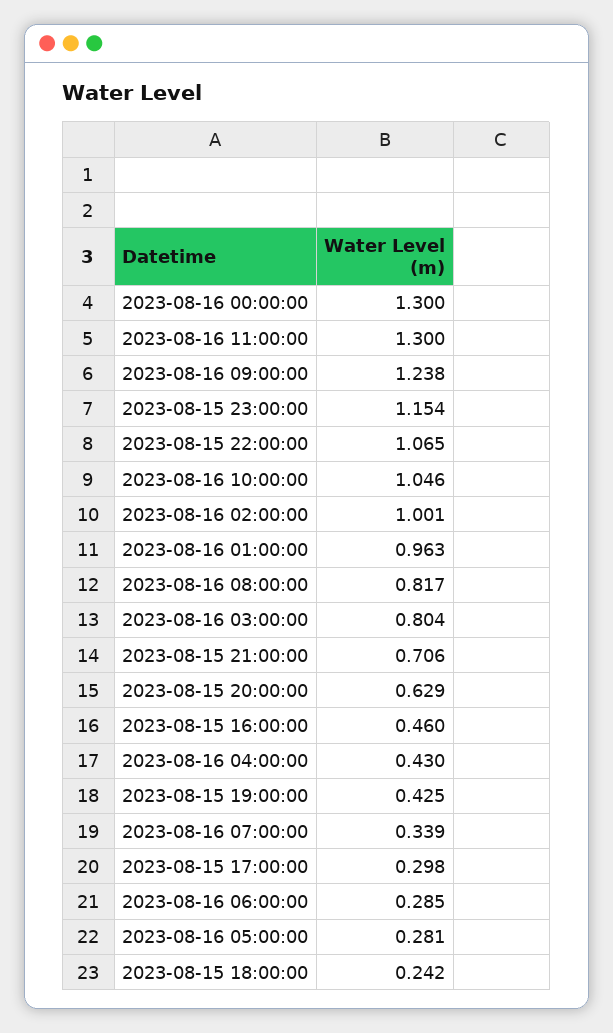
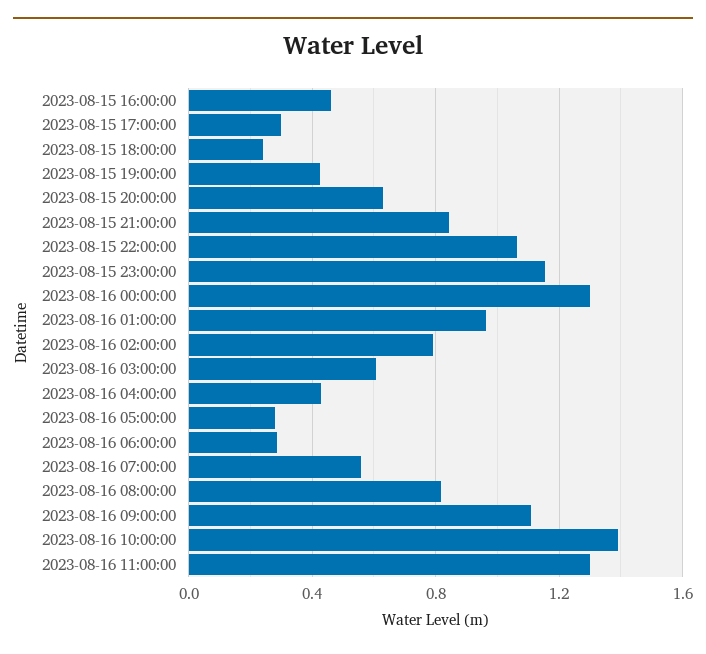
  {
    "2023-08-16 00:00:00": 1.3,
    "2023-08-16 11:00:00": 1.3,
-   "2023-08-16 09:00:00": 1.238,
+   "2023-08-16 09:00:00": 1.1,
    "2023-08-15 23:00:00": 1.154,
    "2023-08-15 22:00:00": 1.065,
-   "2023-08-16 10:00:00": 1.046,
+   "2023-08-16 10:00:00": 1.4,
-   "2023-08-16 02:00:00": 1.001,
+   "2023-08-16 02:00:00": 0.8,
    "2023-08-16 01:00:00": 0.963,
    "2023-08-16 08:00:00": 0.817,
-   "2023-08-16 03:00:00": 0.804,
+   "2023-08-16 03:00:00": 0.6,
-   "2023-08-15 21:00:00": 0.706,
+   "2023-08-15 21:00:00": 0.85,
    "2023-08-15 20:00:00": 0.629,
    "2023-08-15 16:00:00": 0.46,
    "2023-08-16 04:00:00": 0.43,
    "2023-08-15 19:00:00": 0.425,
-   "2023-08-16 07:00:00": 0.339,
+   "2023-08-16 07:00:00": 0.55,
    "2023-08-15 17:00:00": 0.298,
    "2023-08-16 06:00:00": 0.285,
    "2023-08-16 05:00:00": 0.281,
    "2023-08-15 18:00:00": 0.242
  }

